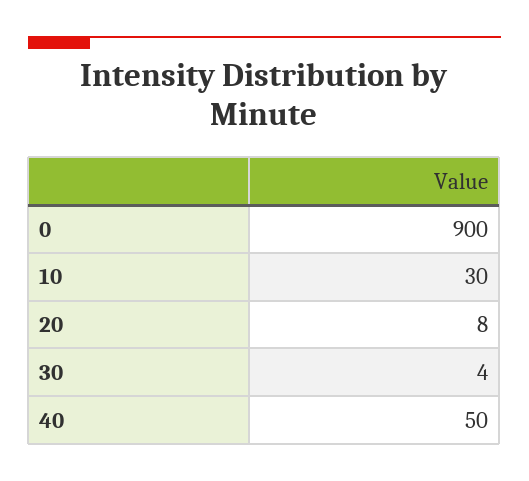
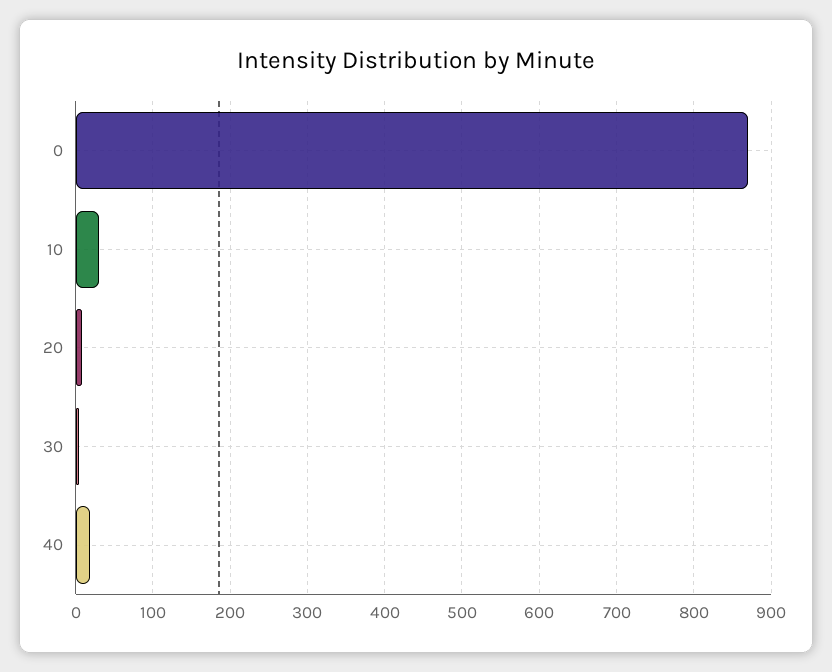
  {
-   "0": 900,
+   "0": 870,
    "10": 30,
    "20": 8,
    "30": 4,
-   "40": 50
+   "40": 20
  }

